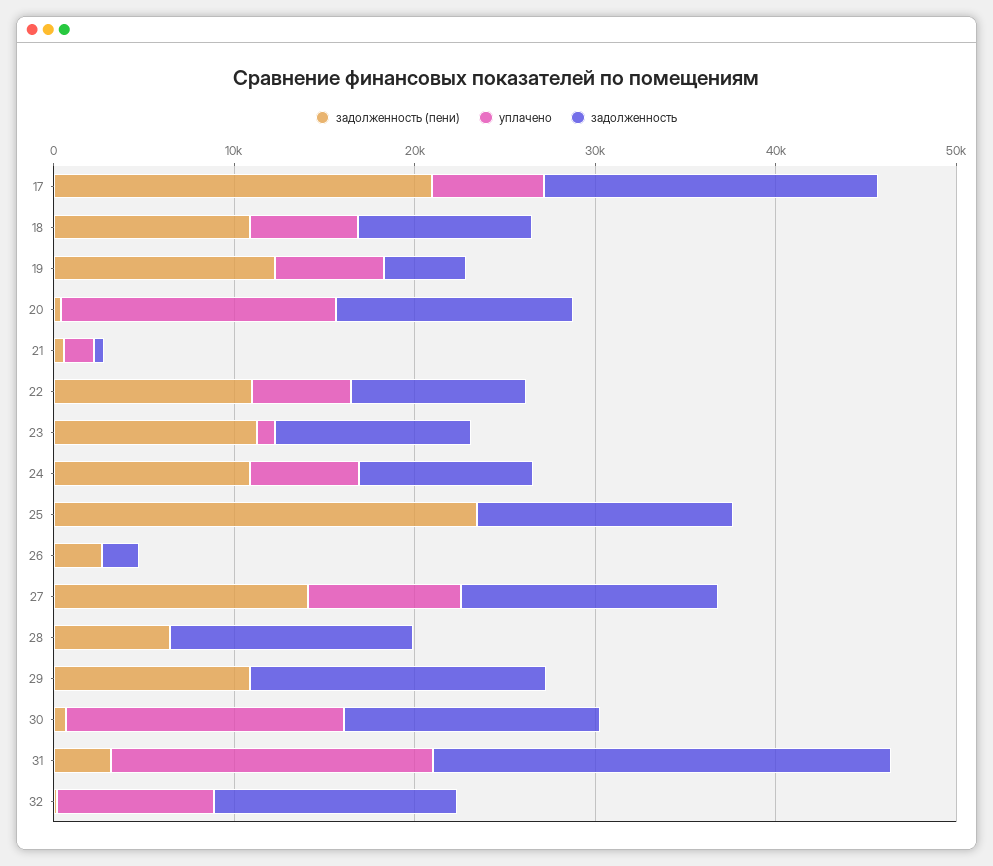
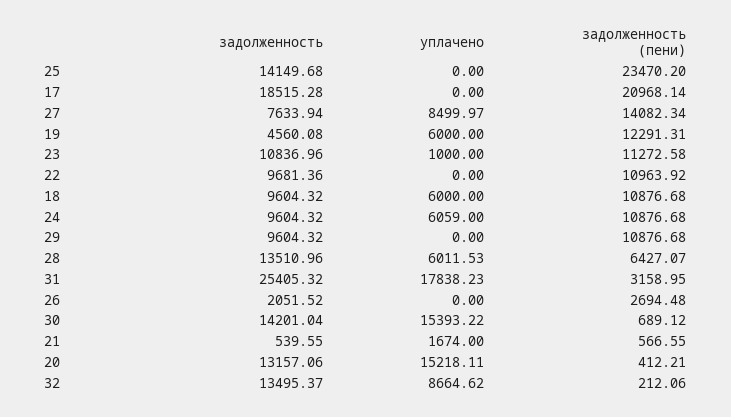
  {
    "задолженность (пени)": {
      "17": 20968.14,
      "18": 10876.68,
      "19": 12291.31,
      "20": 412.21,
      "21": 566.55,
      "22": 10963.92,
      "23": 11272.58,
      "24": 10876.68,
      "25": 23470.2,
      "26": 2694.48,
      "27": 14082.34,
      "28": 6427.07,
      "29": 10876.68,
      "30": 689.12,
      "31": 3158.95,
      "32": 212.06
    },
    "уплачено": {
-     "17": 6000,
+     "17": 0,
      "18": 6000,
      "19": 6000,
      "20": 15218.11,
      "21": 1674,
-     "22": 6000,
+     "22": 0,
      "23": 1000,
      "24": 6059,
      "25": 0,
      "26": 0,
      "27": 8499.97,
-     "28": 0,
+     "28": 6011.53,
      "29": 0,
      "30": 15393.22,
      "31": 17838.23,
      "32": 8664.62
    },
    "задолженность": {
      "17": 18515.28,
      "18": 9604.32,
      "19": 4560.08,
      "20": 13157.06,
      "21": 539.55,
      "22": 9681.36,
      "23": 10836.96,
      "24": 9604.32,
      "25": 14149.68,
      "26": 2051.52,
-     "27": 14000,
+     "27": 7633.94,
      "28": 13510.96,
-     "29": 16000,
+     "29": 9604.32,
      "30": 14201.04,
      "31": 25405.32,
      "32": 13495.37
    }
  }

